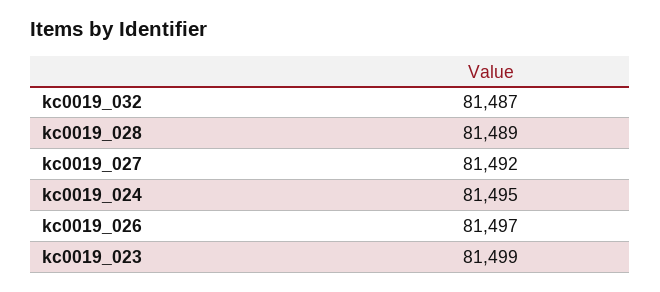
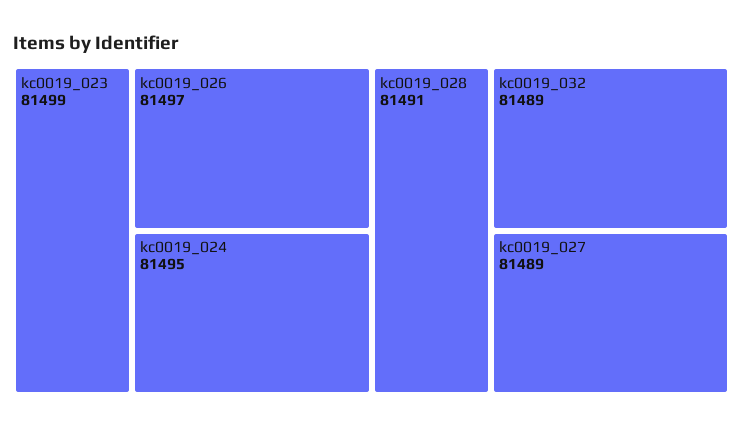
  {
-   "kc0019_032": 81487,
+   "kc0019_032": 81489,
-   "kc0019_028": 81489,
+   "kc0019_028": 81491,
-   "kc0019_027": 81492,
+   "kc0019_027": 81489,
    "kc0019_024": 81495,
    "kc0019_026": 81497,
    "kc0019_023": 81499
  }

